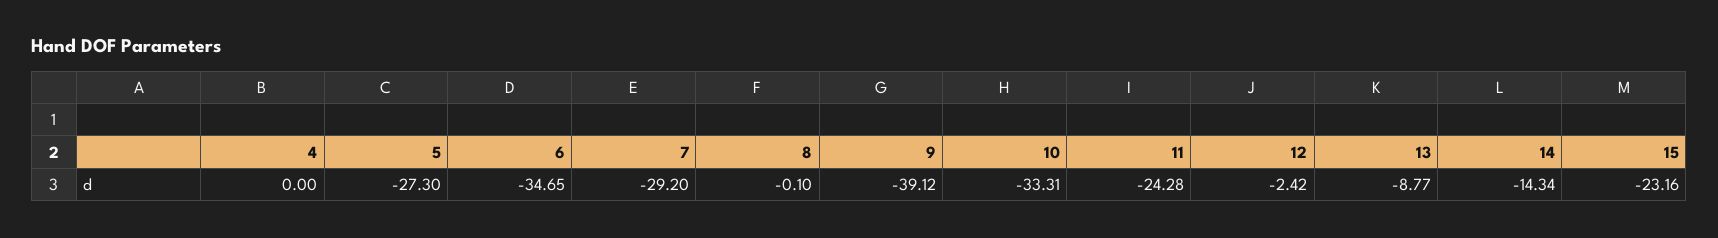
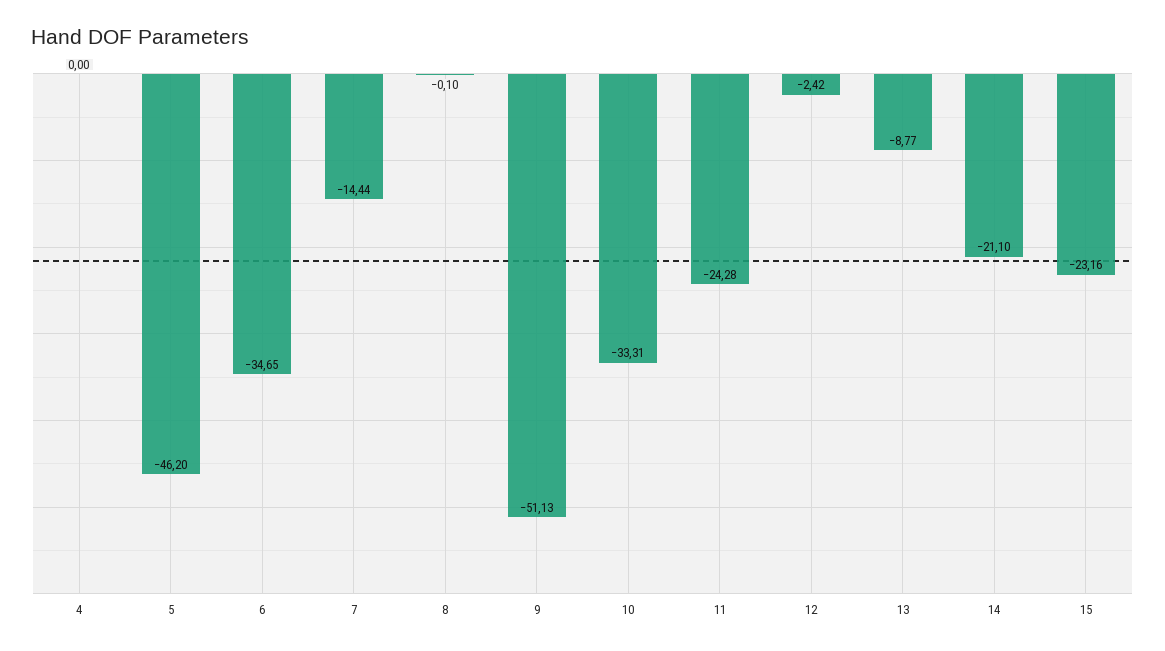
  {
    "4": 0,
-   "5": -27.3,
+   "5": -46.2,
    "6": -34.65,
-   "7": -29.2,
+   "7": -14.44,
    "8": -0.1,
-   "9": -39.12,
+   "9": -51.13,
    "10": -33.31,
    "11": -24.28,
    "12": -2.42,
    "13": -8.77,
-   "14": -14.34,
+   "14": -21.1,
    "15": -23.16
  }

